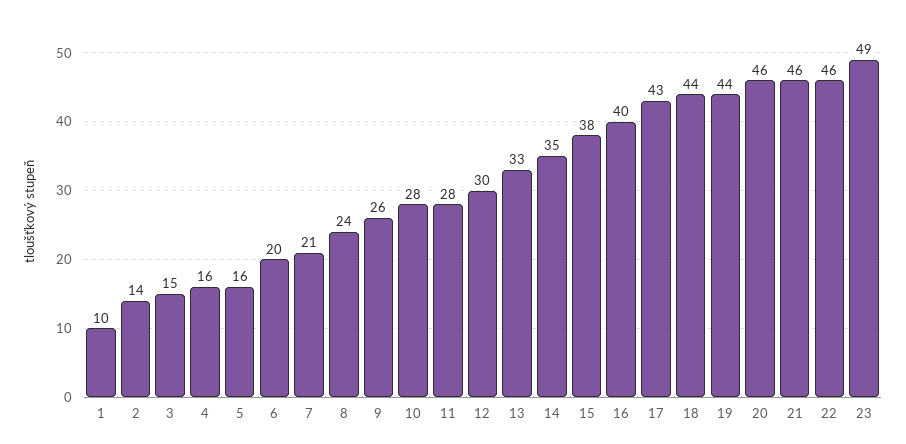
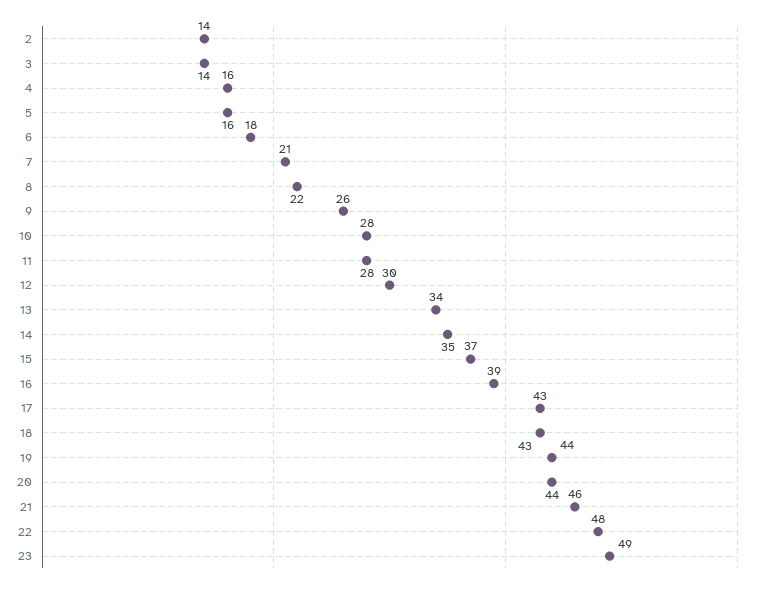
  {
-   "1": 10,
    "2": 14,
-   "3": 15,
+   "3": 14,
    "4": 16,
    "5": 16,
-   "6": 20,
+   "6": 18,
    "7": 21,
-   "8": 24,
+   "8": 22,
    "9": 26,
    "10": 28,
    "11": 28,
    "12": 30,
-   "13": 33,
+   "13": 34,
    "14": 35,
-   "15": 38,
+   "15": 37,
-   "16": 40,
+   "16": 39,
    "17": 43,
-   "18": 44,
+   "18": 43,
    "19": 44,
-   "20": 46,
+   "20": 44,
    "21": 46,
-   "22": 46,
+   "22": 48,
    "23": 49
  }

